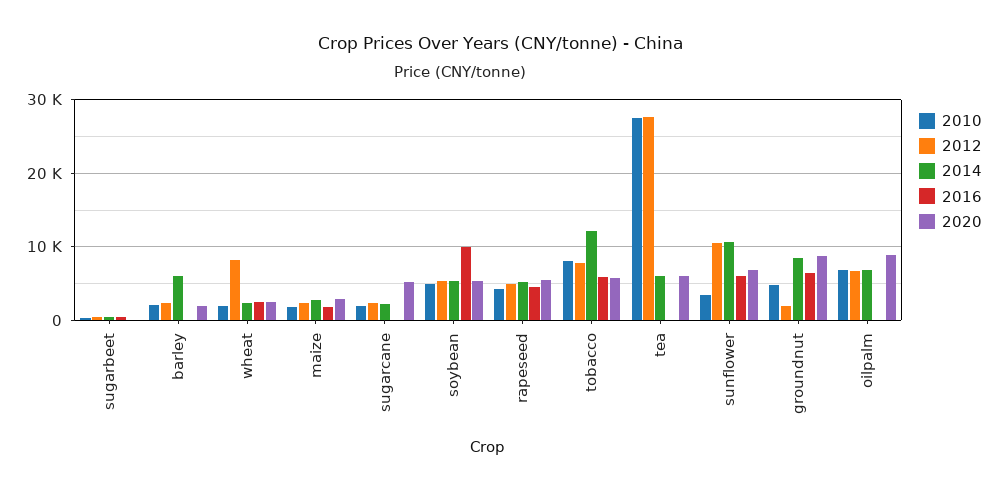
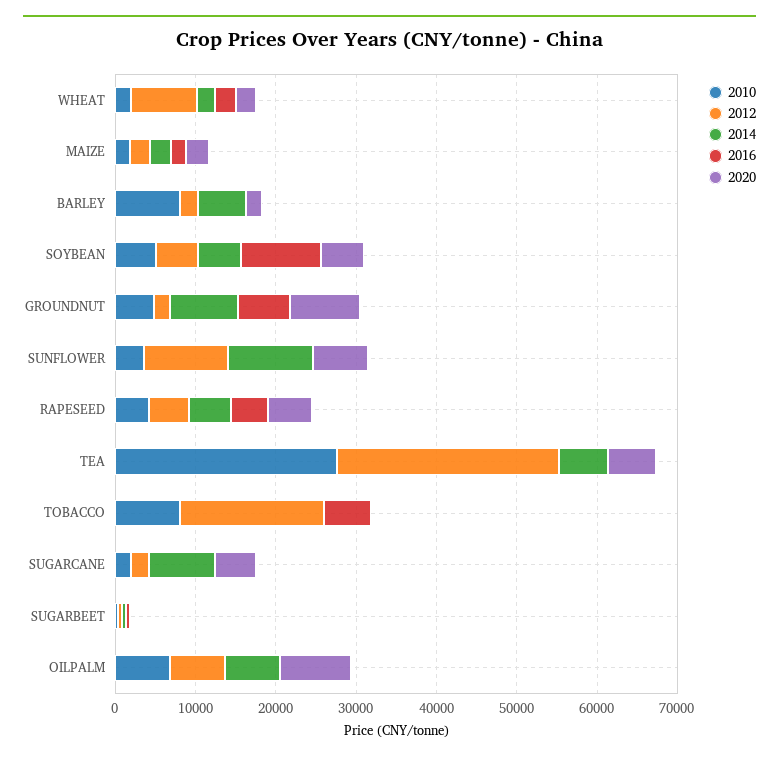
  {
    "2010": {
      "sugarbeet": 0,
-     "barley": 2000,
+     "barley": 8000,
      "wheat": 2000,
      "maize": 2000,
      "sugarcane": 2000,
      "soybean": 5000,
      "rapeseed": 4000,
      "tobacco": 8000,
      "tea": 28000,
      "sunflower": 4000,
      "groundnut": 5000,
      "oilpalm": 7000
    },
    "2012": {
      "sugarbeet": 0,
      "barley": 2000,
      "wheat": 8000,
      "maize": 2000,
      "sugarcane": 2000,
      "soybean": 5000,
      "rapeseed": 5000,
-     "tobacco": 8000,
+     "tobacco": 18000,
      "tea": 28000,
      "sunflower": 11000,
      "groundnut": 2000,
      "oilpalm": 7000
    },
    "2014": {
      "sugarbeet": 1000,
      "barley": 6000,
      "wheat": 2000,
      "maize": 3000,
-     "sugarcane": 2000,
+     "sugarcane": 8000,
      "soybean": 5000,
      "rapeseed": 5000,
-     "tobacco": 12000,
+     "tobacco": 0,
      "tea": 6000,
      "sunflower": 11000,
      "groundnut": 9000,
      "oilpalm": 7000
    },
    "2016": {
      "sugarbeet": 0,
      "barley": 0,
      "wheat": 3000,
      "maize": 2000,
      "sugarcane": 0,
      "soybean": 10000,
      "rapeseed": 5000,
      "tobacco": 6000,
      "tea": 0,
-     "sunflower": 6000,
+     "sunflower": 0,
      "groundnut": 6000,
      "oilpalm": 0
    },
    "2020": {
      "sugarbeet": 0,
      "barley": 2000,
      "wheat": 3000,
      "maize": 3000,
      "sugarcane": 5000,
      "soybean": 5000,
      "rapeseed": 5000,
-     "tobacco": 6000,
+     "tobacco": 0,
      "tea": 6000,
      "sunflower": 7000,
      "groundnut": 9000,
      "oilpalm": 9000
    }
  }

